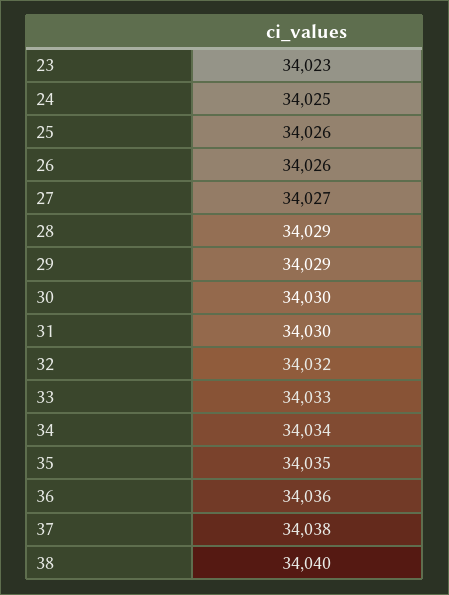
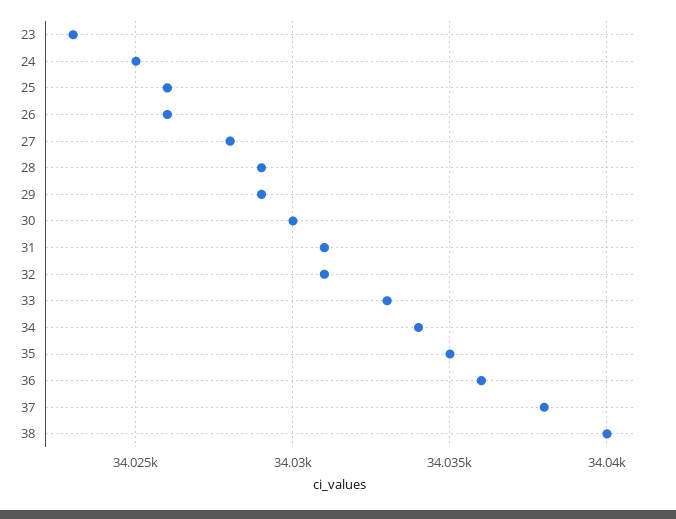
  {
    "23": 34023,
    "24": 34025,
    "25": 34026,
    "26": 34026,
-   "27": 34027,
+   "27": 34028,
    "28": 34029,
    "29": 34029,
    "30": 34030,
-   "31": 34030,
+   "31": 34031,
-   "32": 34032,
+   "32": 34031,
    "33": 34033,
    "34": 34034,
    "35": 34035,
    "36": 34036,
    "37": 34038,
    "38": 34040
  }

